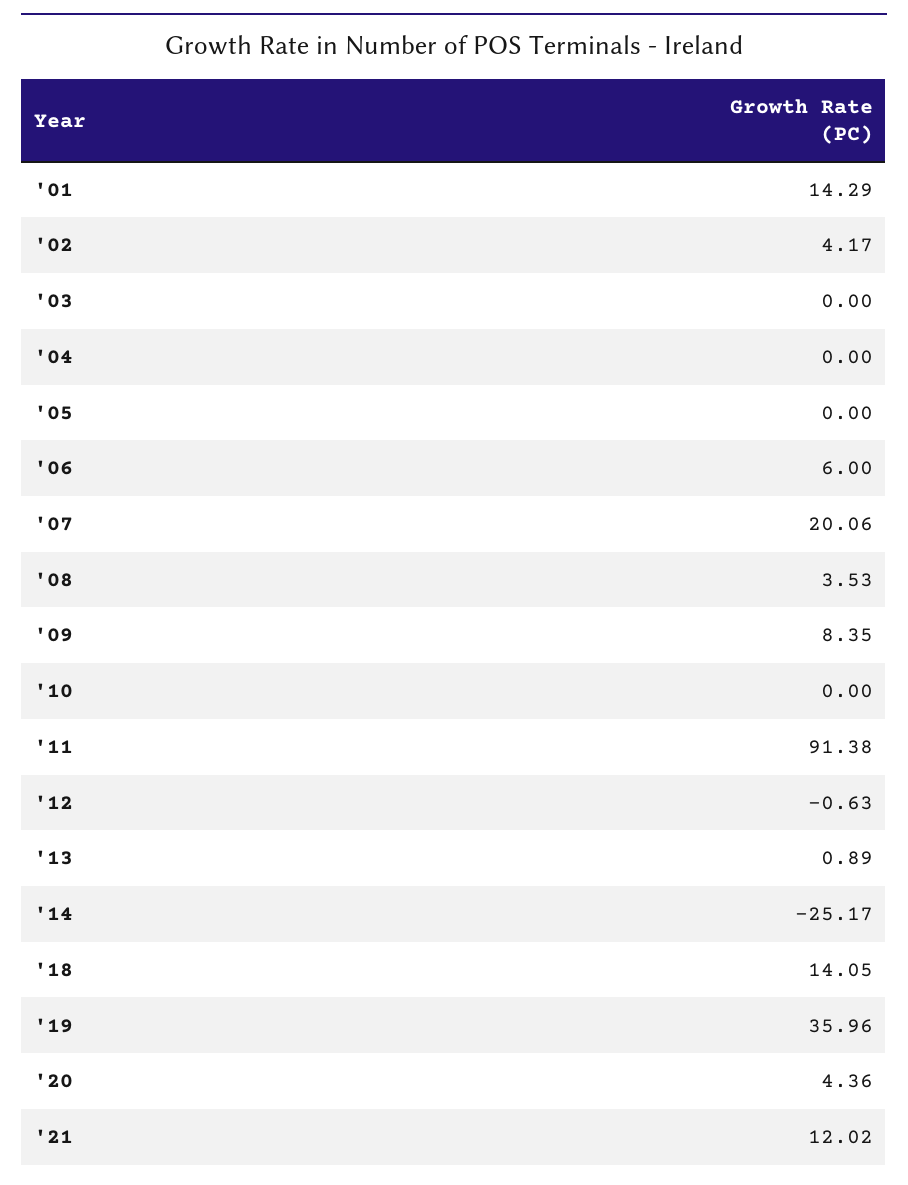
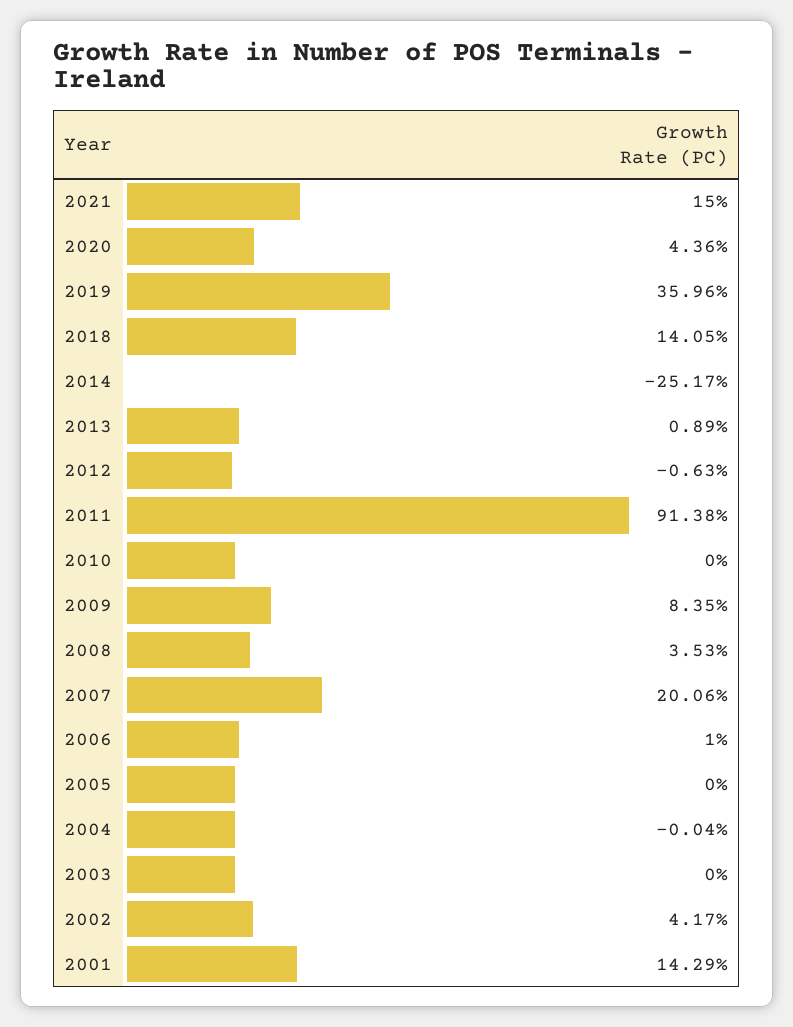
  {
    "'01": 14.29,
    "'02": 4.17,
    "'03": 0,
-   "'04": 0,
+   "'04": -0.04,
    "'05": 0,
-   "'06": 6,
+   "'06": 1,
    "'07": 20.06,
    "'08": 3.53,
    "'09": 8.35,
    "'10": 0,
    "'11": 91.38,
    "'12": -0.63,
    "'13": 0.89,
    "'14": -25.17,
    "'18": 14.05,
    "'19": 35.96,
    "'20": 4.36,
-   "'21": 12.02
+   "'21": 15
  }

